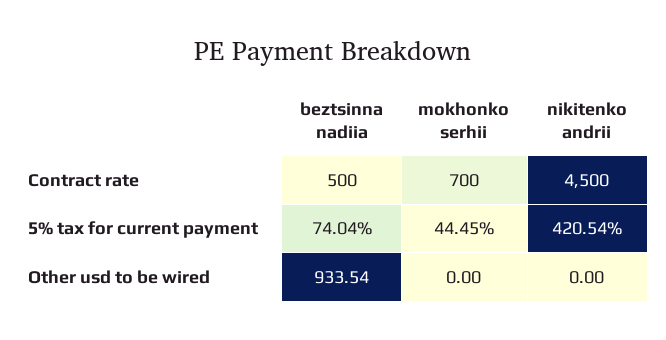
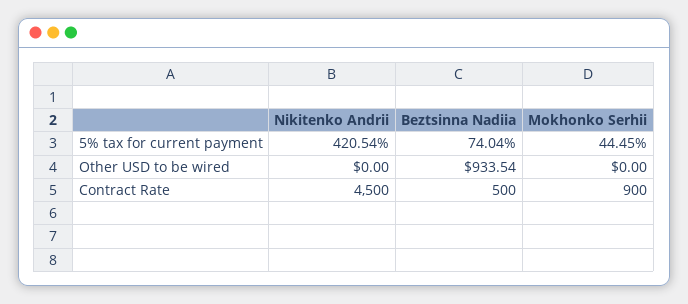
  {
    "beztsinna nadiia": {
      "Contract rate": 500,
      "5% tax for current payment": 74.04,
      "Other usd to be wired": 933.54
    },
    "mokhonko serhii": {
-     "Contract rate": 700,
+     "Contract rate": 900,
      "5% tax for current payment": 44.45,
      "Other usd to be wired": 0
    },
    "nikitenko andrii": {
      "Contract rate": 4500,
      "5% tax for current payment": 420.54,
      "Other usd to be wired": 0
    }
  }

